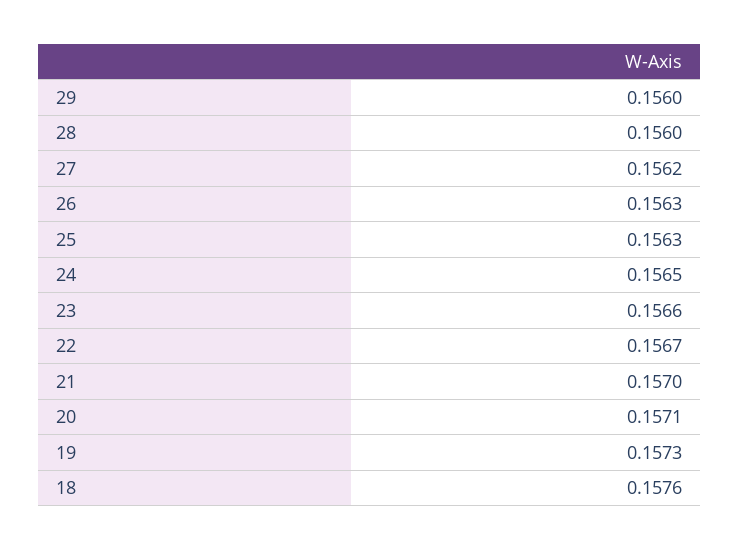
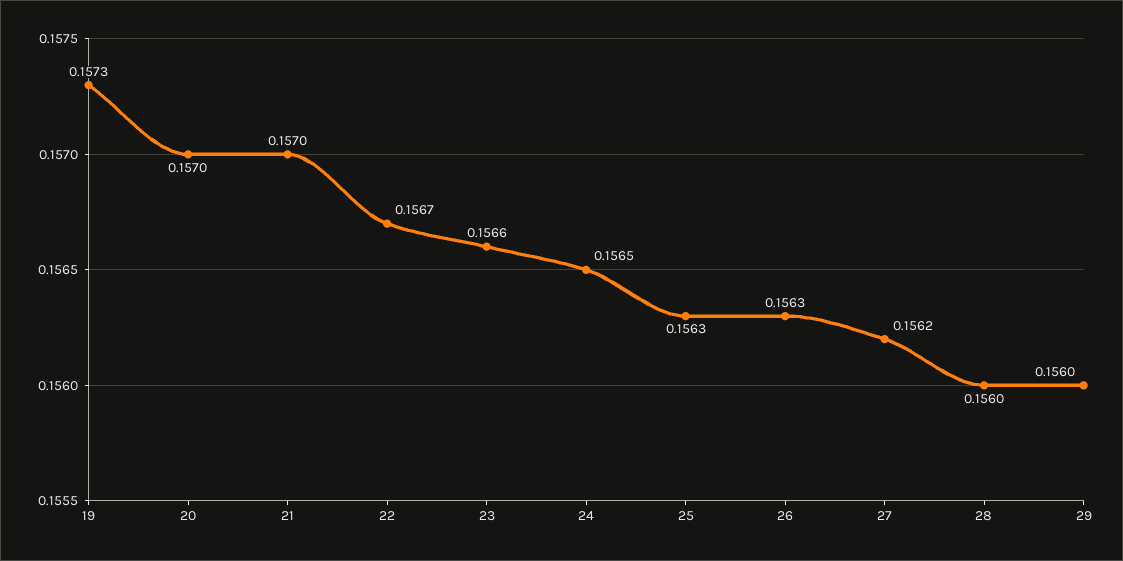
  {
    "29": 0.156,
    "28": 0.156,
    "27": 0.1562,
    "26": 0.1563,
    "25": 0.1563,
    "24": 0.1565,
    "23": 0.1566,
    "22": 0.1567,
    "21": 0.157,
-   "20": 0.1571,
+   "20": 0.157,
-   "19": 0.1573,
+   "19": 0.1573
-   "18": 0.1576
  }

